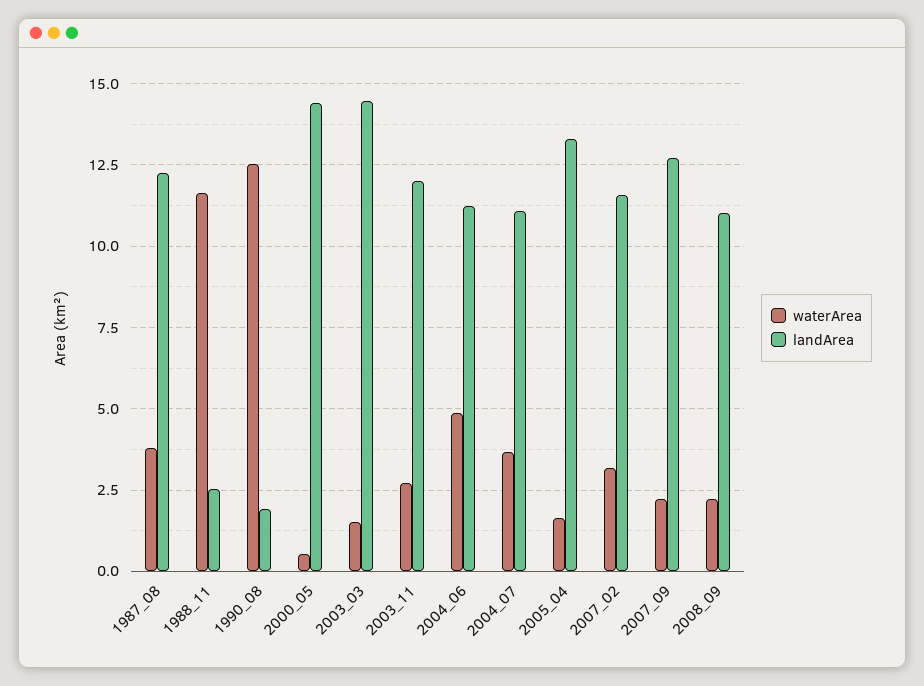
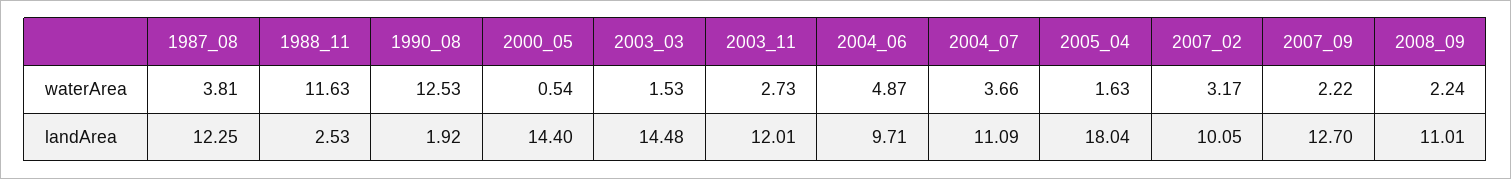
  {
    "waterArea": {
      "1987_08": 3.81,
      "1988_11": 11.63,
      "1990_08": 12.53,
      "2000_05": 0.54,
      "2003_03": 1.53,
      "2003_11": 2.73,
      "2004_06": 4.87,
      "2004_07": 3.66,
      "2005_04": 1.63,
      "2007_02": 3.17,
      "2007_09": 2.22,
      "2008_09": 2.24
    },
    "landArea": {
      "1987_08": 12.25,
      "1988_11": 2.53,
      "1990_08": 1.92,
      "2000_05": 14.4,
      "2003_03": 14.48,
      "2003_11": 12.01,
-     "2004_06": 11.25,
+     "2004_06": 9.71,
      "2004_07": 11.09,
-     "2005_04": 13.25,
+     "2005_04": 18.04,
-     "2007_02": 11.5,
+     "2007_02": 10.05,
      "2007_09": 12.7,
      "2008_09": 11.01
    }
  }

